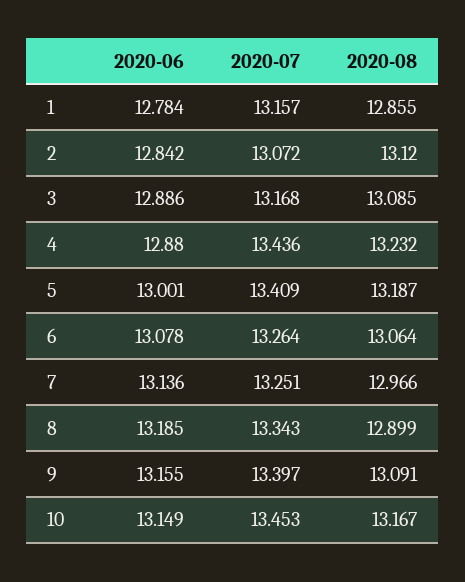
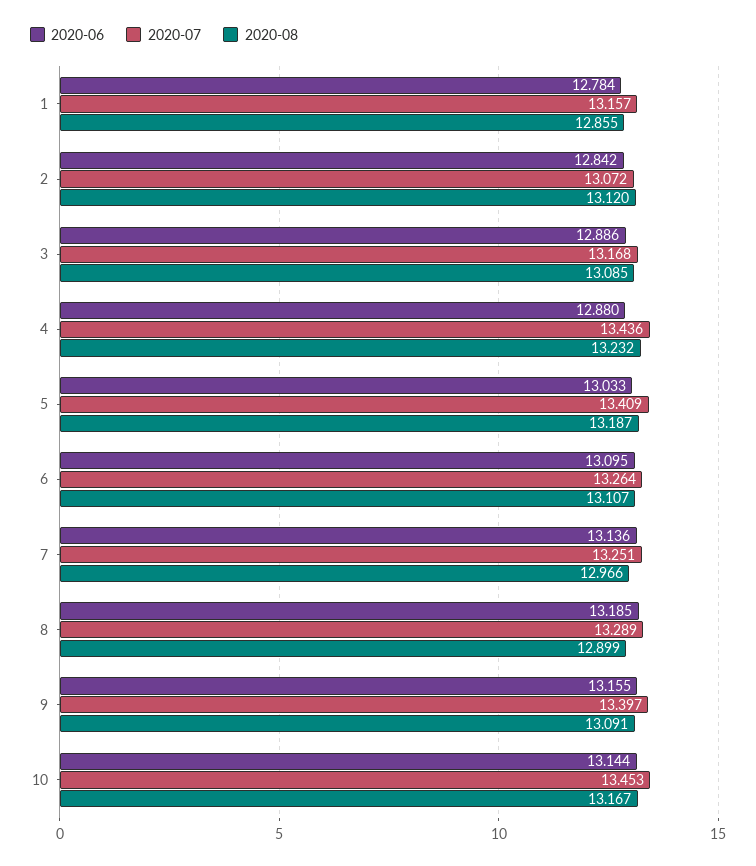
  {
    "2020-06": {
      "1": 12.784,
      "2": 12.842,
      "3": 12.886,
      "4": 12.88,
-     "5": 13.001,
+     "5": 13.033,
-     "6": 13.078,
+     "6": 13.095,
      "7": 13.136,
      "8": 13.185,
      "9": 13.155,
-     "10": 13.149
+     "10": 13.144
    },
    "2020-07": {
      "1": 13.157,
      "2": 13.072,
      "3": 13.168,
      "4": 13.436,
      "5": 13.409,
      "6": 13.264,
      "7": 13.251,
-     "8": 13.343,
+     "8": 13.289,
      "9": 13.397,
      "10": 13.453
    },
    "2020-08": {
      "1": 12.855,
      "2": 13.12,
      "3": 13.085,
      "4": 13.232,
      "5": 13.187,
-     "6": 13.064,
+     "6": 13.107,
      "7": 12.966,
      "8": 12.899,
      "9": 13.091,
      "10": 13.167
    }
  }

